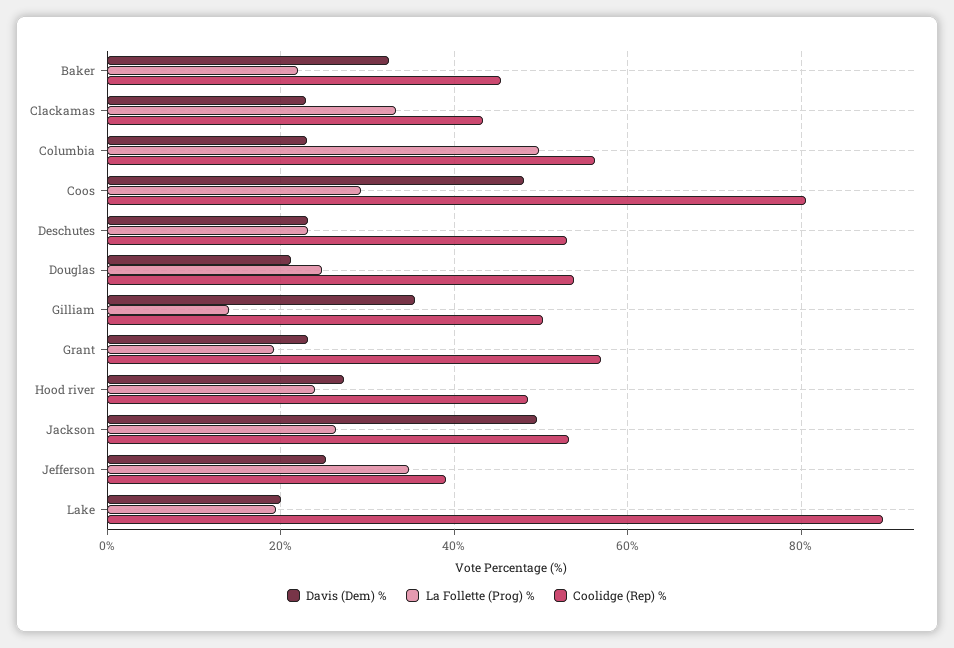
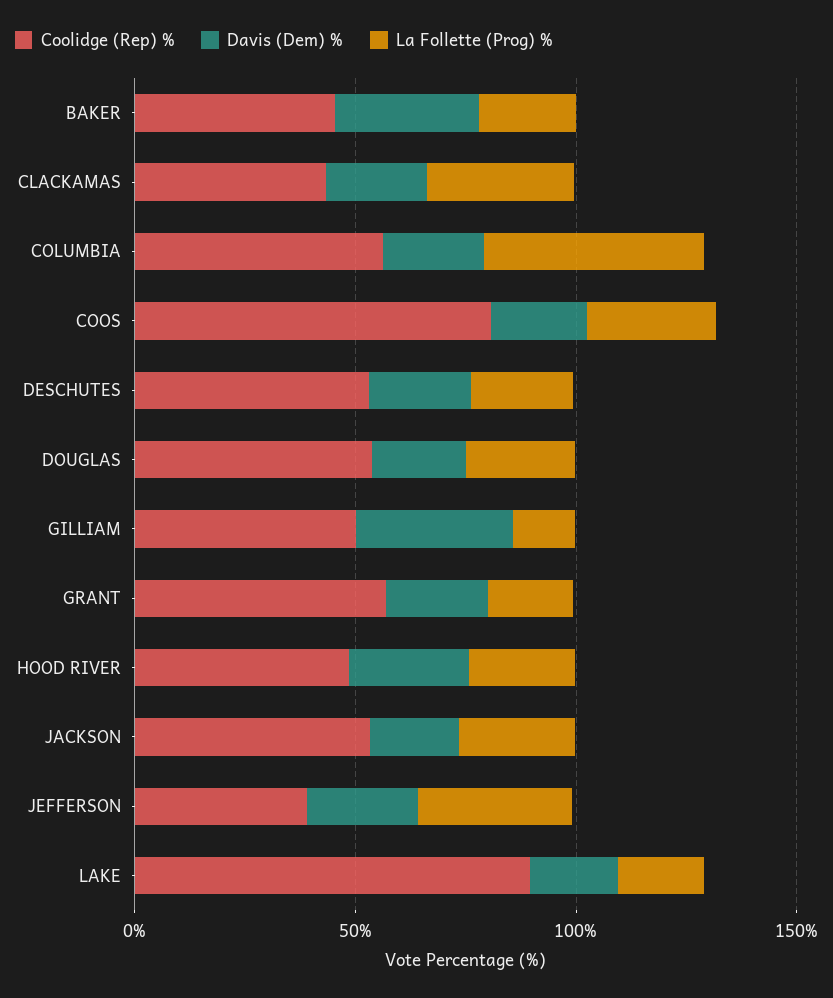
  {
    "Davis (Dem) %": {
      "Baker": 32,
      "Clackamas": 22,
      "Columbia": 22,
-     "Coos": 48,
+     "Coos": 20,
      "Deschutes": 24,
      "Douglas": 22,
      "Gilliam": 36,
      "Grant": 24,
      "Hood river": 28,
-     "Jackson": 50,
+     "Jackson": 20,
      "Jefferson": 26,
      "Lake": 20
    },
    "La Follette (Prog) %": {
      "Baker": 22,
      "Clackamas": 34,
      "Columbia": 50,
      "Coos": 30,
      "Deschutes": 24,
      "Douglas": 24,
      "Gilliam": 14,
      "Grant": 20,
      "Hood river": 24,
      "Jackson": 26,
      "Jefferson": 34,
      "Lake": 20
    },
    "Coolidge (Rep) %": {
      "Baker": 46,
      "Clackamas": 44,
      "Columbia": 56,
      "Coos": 80,
      "Deschutes": 54,
      "Douglas": 54,
      "Gilliam": 50,
      "Grant": 56,
      "Hood river": 48,
      "Jackson": 54,
      "Jefferson": 40,
      "Lake": 90
    }
  }

